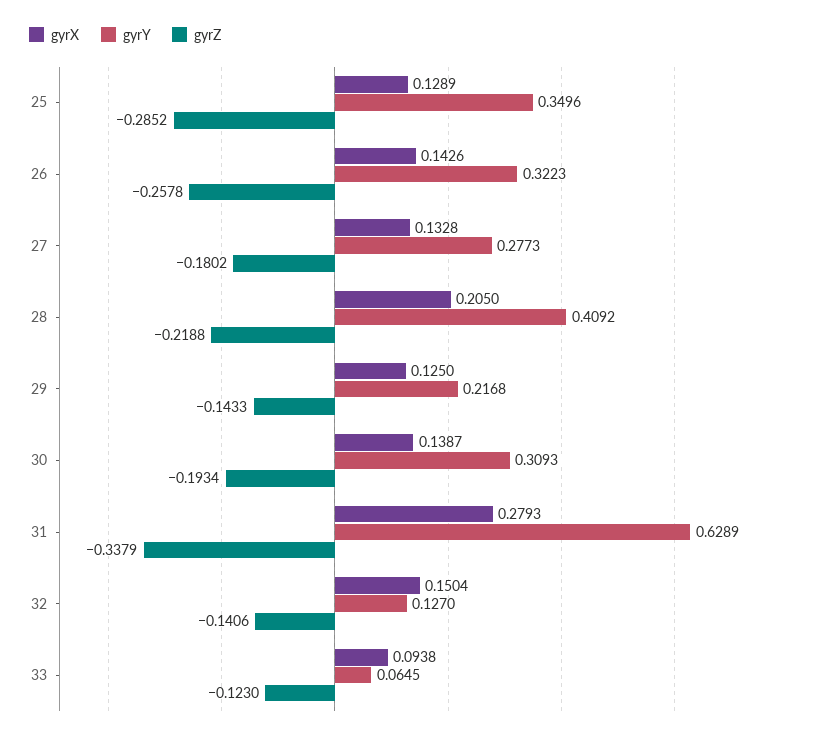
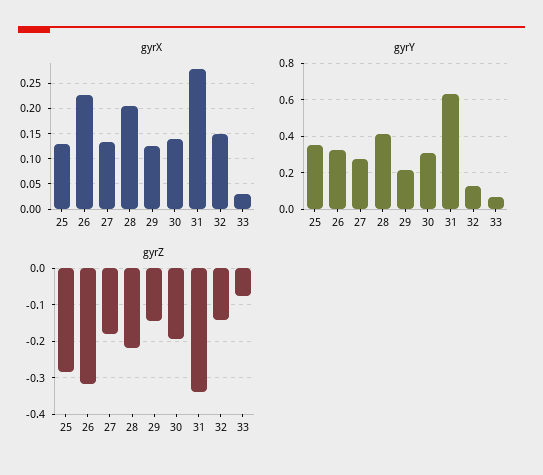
  {
    "gyrX": {
      "25": 0.1289,
-     "26": 0.1426,
+     "26": 0.225,
      "27": 0.1328,
      "28": 0.205,
      "29": 0.125,
      "30": 0.1387,
      "31": 0.2793,
      "32": 0.1504,
-     "33": 0.0938
+     "33": 0.025
    },
    "gyrY": {
      "25": 0.3496,
      "26": 0.3223,
      "27": 0.2773,
      "28": 0.4092,
      "29": 0.2168,
      "30": 0.3093,
      "31": 0.6289,
      "32": 0.127,
      "33": 0.0645
    },
    "gyrZ": {
      "25": -0.2852,
-     "26": -0.2578,
+     "26": -0.32,
      "27": -0.1802,
      "28": -0.2188,
      "29": -0.1433,
      "30": -0.1934,
      "31": -0.3379,
      "32": -0.1406,
-     "33": -0.123
+     "33": -0.08
    }
  }

